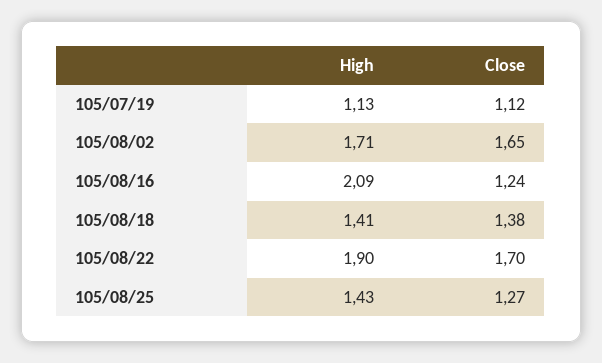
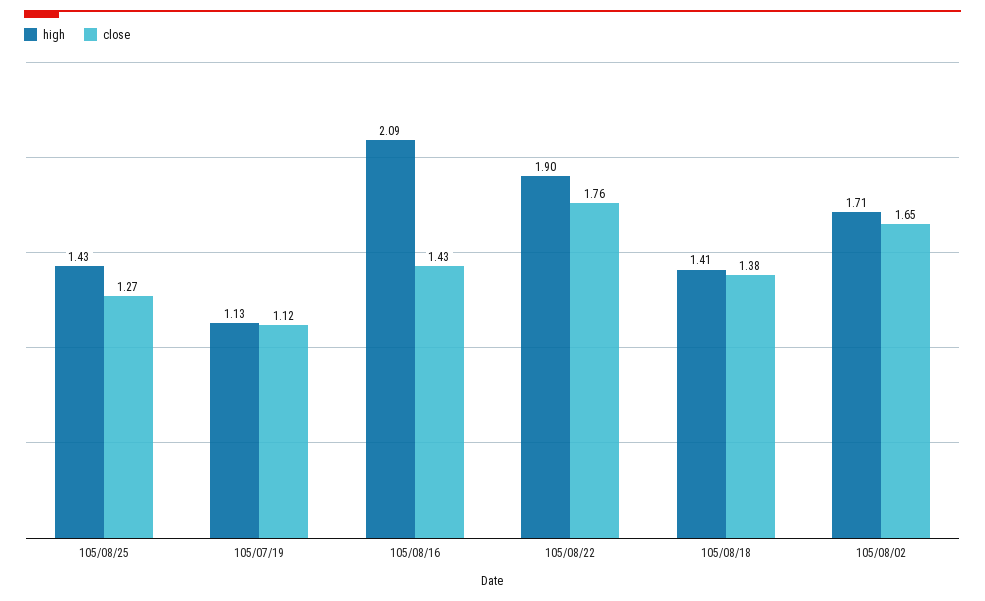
  {
    "High": {
      "105/07/19": 1.13,
      "105/08/02": 1.71,
      "105/08/16": 2.09,
      "105/08/18": 1.41,
      "105/08/22": 1.9,
      "105/08/25": 1.43
    },
    "Close": {
      "105/07/19": 1.12,
      "105/08/02": 1.65,
-     "105/08/16": 1.24,
+     "105/08/16": 1.43,
      "105/08/18": 1.38,
-     "105/08/22": 1.7,
+     "105/08/22": 1.76,
      "105/08/25": 1.27
    }
  }

